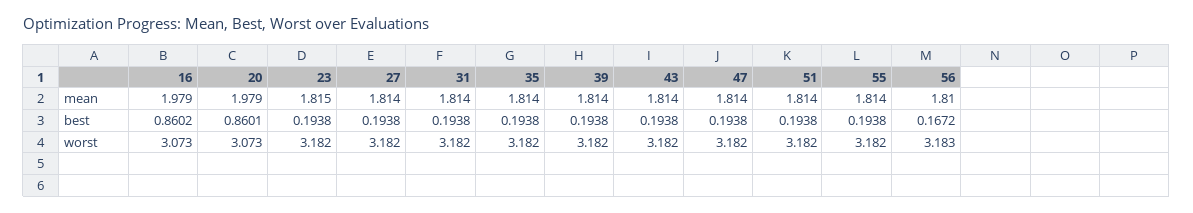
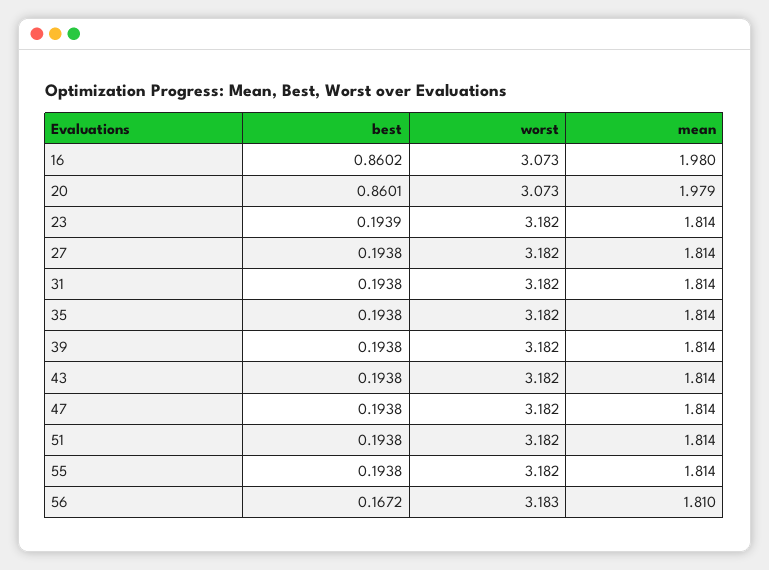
  {
    "16": {
-     "mean": 1.979,
+     "mean": 1.98,
      "best": 0.8602,
      "worst": 3.073
    },
    "20": {
      "mean": 1.979,
      "best": 0.8601,
      "worst": 3.073
    },
    "23": {
-     "mean": 1.815,
+     "mean": 1.814,
-     "best": 0.1938,
+     "best": 0.1939,
      "worst": 3.182
    },
    "27": {
      "mean": 1.814,
      "best": 0.1938,
      "worst": 3.182
    },
    "31": {
      "mean": 1.814,
      "best": 0.1938,
      "worst": 3.182
    },
    "35": {
      "mean": 1.814,
      "best": 0.1938,
      "worst": 3.182
    },
    "39": {
      "mean": 1.814,
      "best": 0.1938,
      "worst": 3.182
    },
    "43": {
      "mean": 1.814,
      "best": 0.1938,
      "worst": 3.182
    },
    "47": {
      "mean": 1.814,
      "best": 0.1938,
      "worst": 3.182
    },
    "51": {
      "mean": 1.814,
      "best": 0.1938,
      "worst": 3.182
    },
    "55": {
      "mean": 1.814,
      "best": 0.1938,
      "worst": 3.182
    },
    "56": {
      "mean": 1.81,
      "best": 0.1672,
      "worst": 3.183
    }
  }

